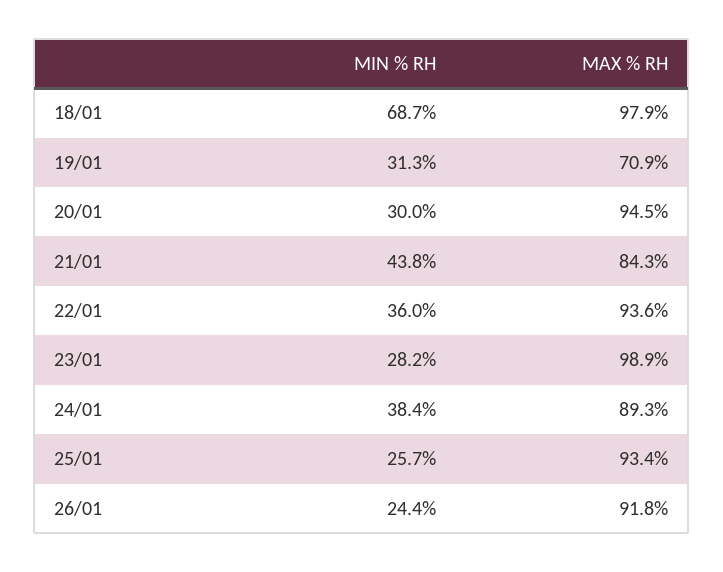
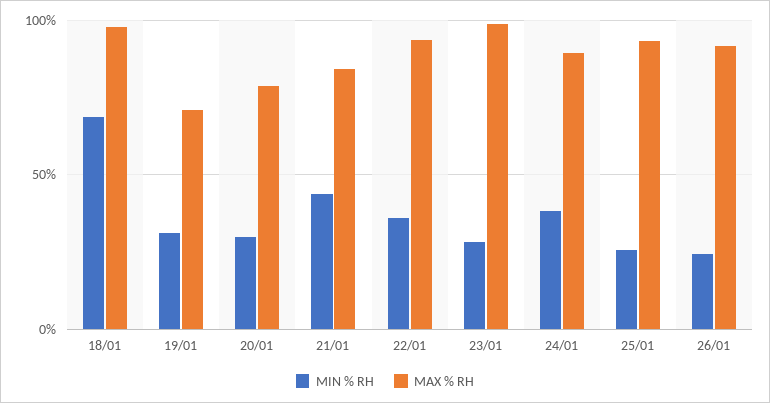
  {
    "MIN % RH": {
      "18/01": 68.7,
      "19/01": 31.3,
      "20/01": 30,
      "21/01": 43.8,
      "22/01": 36,
      "23/01": 28.2,
      "24/01": 38.4,
      "25/01": 25.7,
      "26/01": 24.4
    },
    "MAX % RH": {
      "18/01": 97.9,
      "19/01": 70.9,
-     "20/01": 94.5,
+     "20/01": 80,
      "21/01": 84.3,
      "22/01": 93.6,
      "23/01": 98.9,
      "24/01": 89.3,
      "25/01": 93.4,
      "26/01": 91.8
    }
  }

